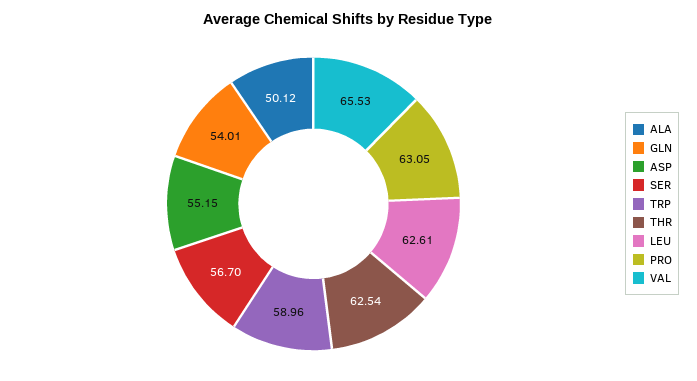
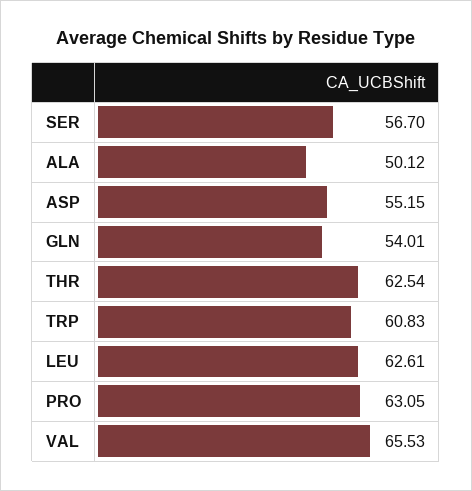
  {
    "ALA": 50.12,
    "GLN": 54.01,
    "ASP": 55.15,
    "SER": 56.7,
-   "TRP": 58.96,
+   "TRP": 60.83,
    "THR": 62.54,
    "LEU": 62.61,
    "PRO": 63.05,
    "VAL": 65.53
  }

